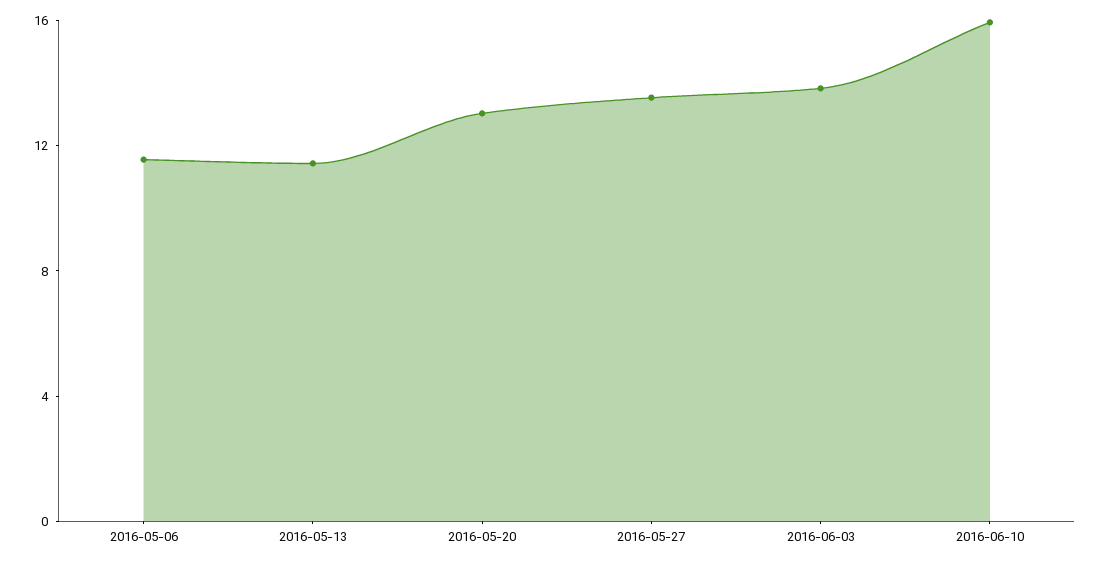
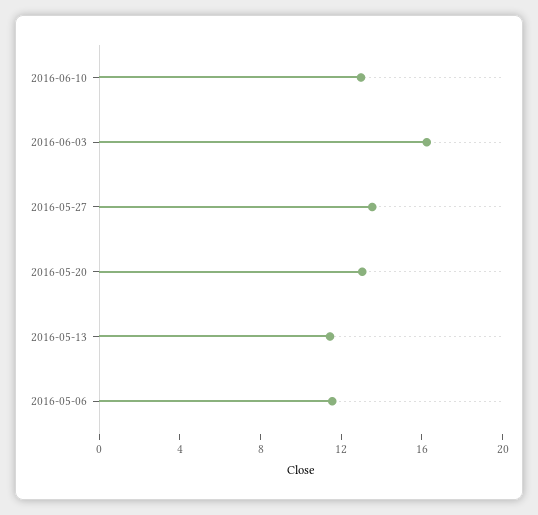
  {
    "2016-05-06": 12,
    "2016-05-13": 11,
    "2016-05-20": 13,
    "2016-05-27": 14,
-   "2016-06-03": 14,
+   "2016-06-03": 16,
-   "2016-06-10": 16
+   "2016-06-10": 13
  }

